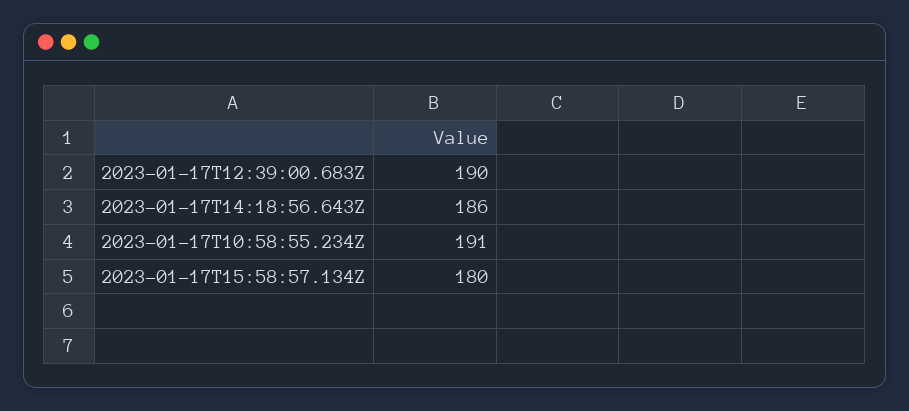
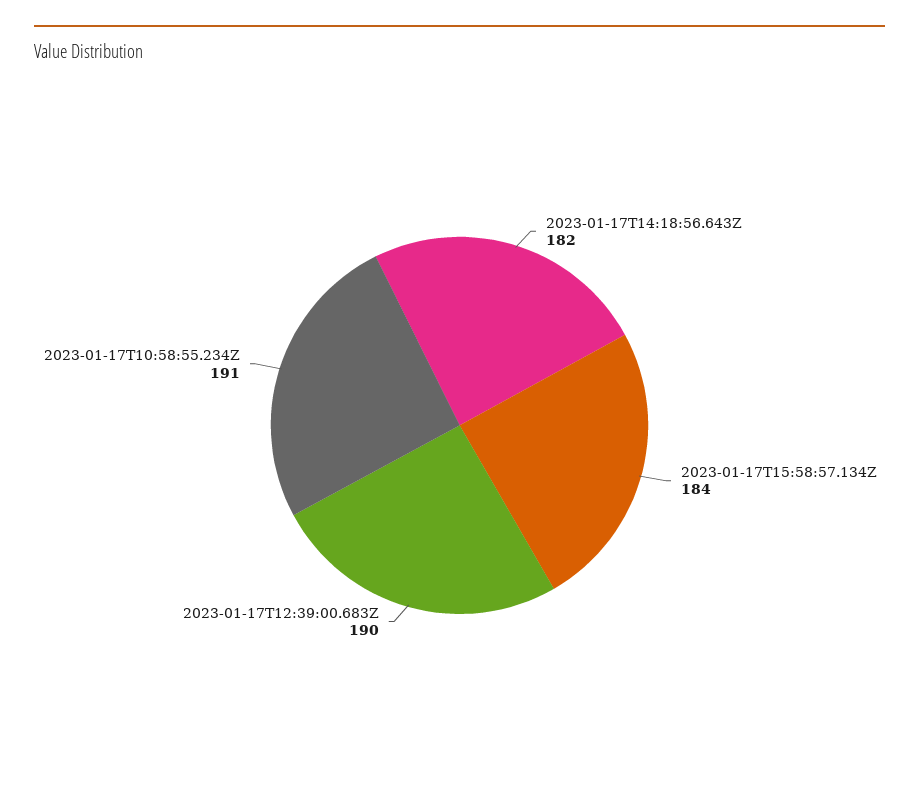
  {
    "2023-01-17T12:39:00.683Z": 190,
-   "2023-01-17T14:18:56.643Z": 186,
+   "2023-01-17T14:18:56.643Z": 182,
    "2023-01-17T10:58:55.234Z": 191,
-   "2023-01-17T15:58:57.134Z": 180
+   "2023-01-17T15:58:57.134Z": 184
  }

